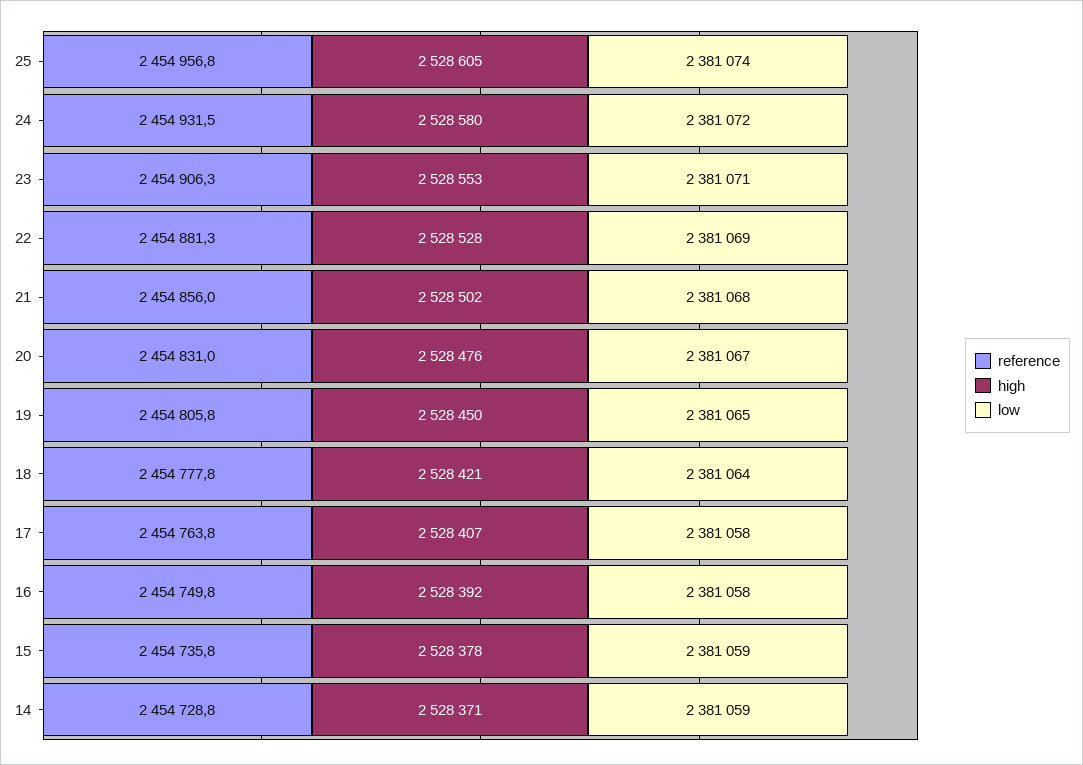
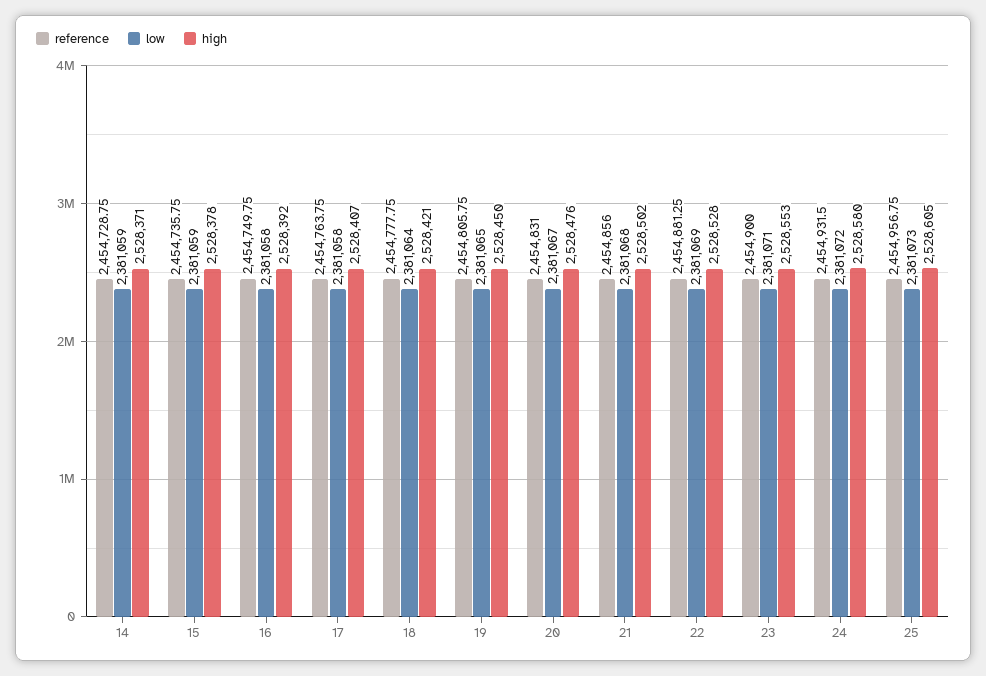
  {
    "reference": {
      "25": 2454956.75,
      "24": 2454931.5,
-     "23": 2454906.3,
+     "23": 2454900,
      "22": 2454881.25,
      "21": 2454856,
      "20": 2454831,
      "19": 2454805.75,
      "18": 2454777.75,
      "17": 2454763.75,
      "16": 2454749.75,
      "15": 2454735.75,
      "14": 2454728.75
    },
    "high": {
      "25": 2528605,
      "24": 2528580,
      "23": 2528553,
      "22": 2528528,
      "21": 2528502,
      "20": 2528476,
      "19": 2528450,
      "18": 2528421,
      "17": 2528407,
      "16": 2528392,
      "15": 2528378,
      "14": 2528371
    },
    "low": {
-     "25": 2381074,
+     "25": 2381073,
      "24": 2381072,
      "23": 2381071,
      "22": 2381069,
      "21": 2381068,
      "20": 2381067,
      "19": 2381065,
      "18": 2381064,
      "17": 2381058,
      "16": 2381058,
      "15": 2381059,
      "14": 2381059
    }
  }

